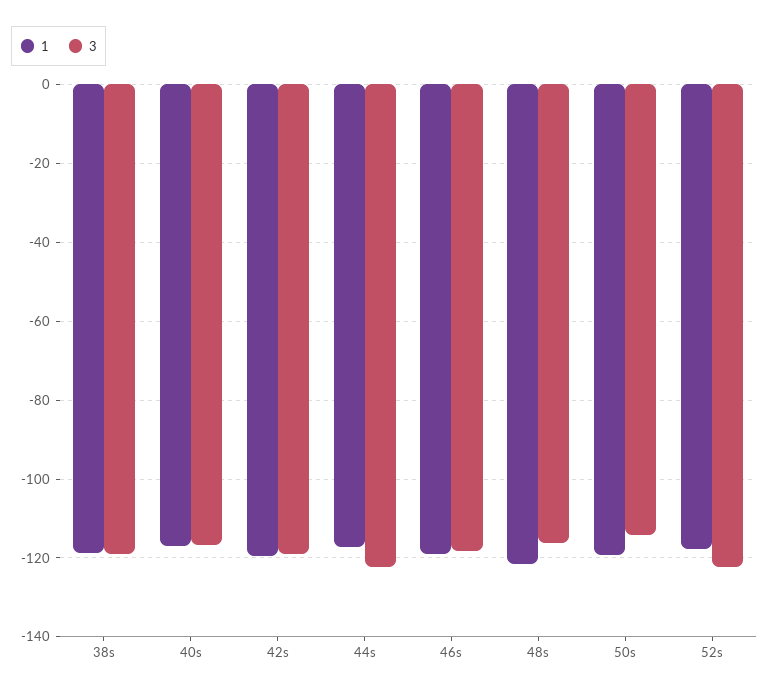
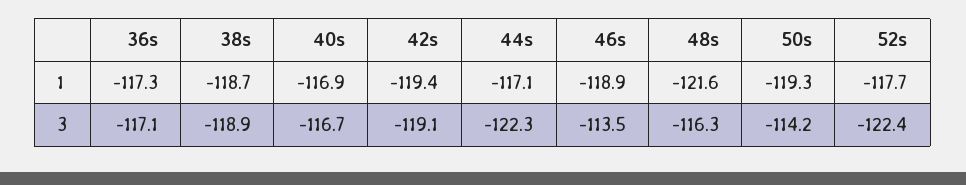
  {
    "1": {
      "38s": -118.7,
      "40s": -116.9,
      "42s": -119.4,
      "44s": -117.1,
      "46s": -118.9,
      "48s": -121.6,
      "50s": -119.3,
-     "52s": -117.7
+     "52s": -117.7,
+     "36s": -117.3
    },
    "3": {
      "38s": -118.9,
      "40s": -116.7,
      "42s": -119.1,
      "44s": -122.3,
-     "46s": -118,
+     "46s": -113.5,
      "48s": -116.3,
      "50s": -114.2,
-     "52s": -122.4
+     "52s": -122.4,
+     "36s": -117.1
    }
  }

